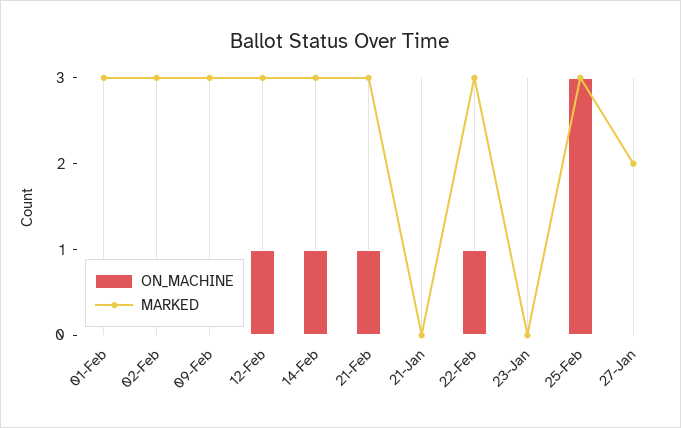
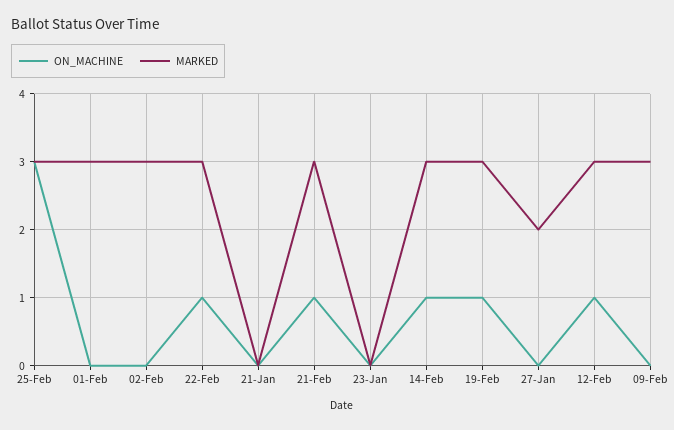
  {
    "ON_MACHINE": {
      "01-Feb": 0,
      "02-Feb": 0,
      "09-Feb": 0,
      "12-Feb": 1,
      "14-Feb": 1,
      "21-Feb": 1,
      "21-Jan": 0,
      "22-Feb": 1,
      "23-Jan": 0,
      "25-Feb": 3,
-     "27-Jan": 0
+     "27-Jan": 0,
+     "19-Feb": 1
    },
    "MARKED": {
      "01-Feb": 3,
      "02-Feb": 3,
      "09-Feb": 3,
      "12-Feb": 3,
      "14-Feb": 3,
      "21-Feb": 3,
      "21-Jan": 0,
      "22-Feb": 3,
      "23-Jan": 0,
      "25-Feb": 3,
-     "27-Jan": 2
+     "27-Jan": 2,
+     "19-Feb": 3
    }
  }

